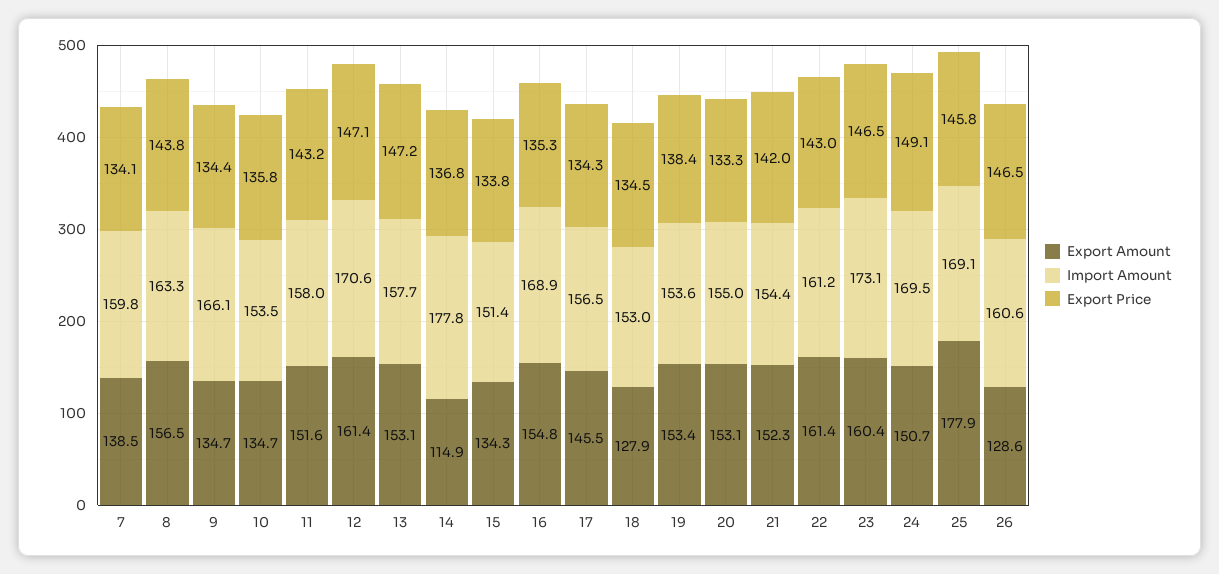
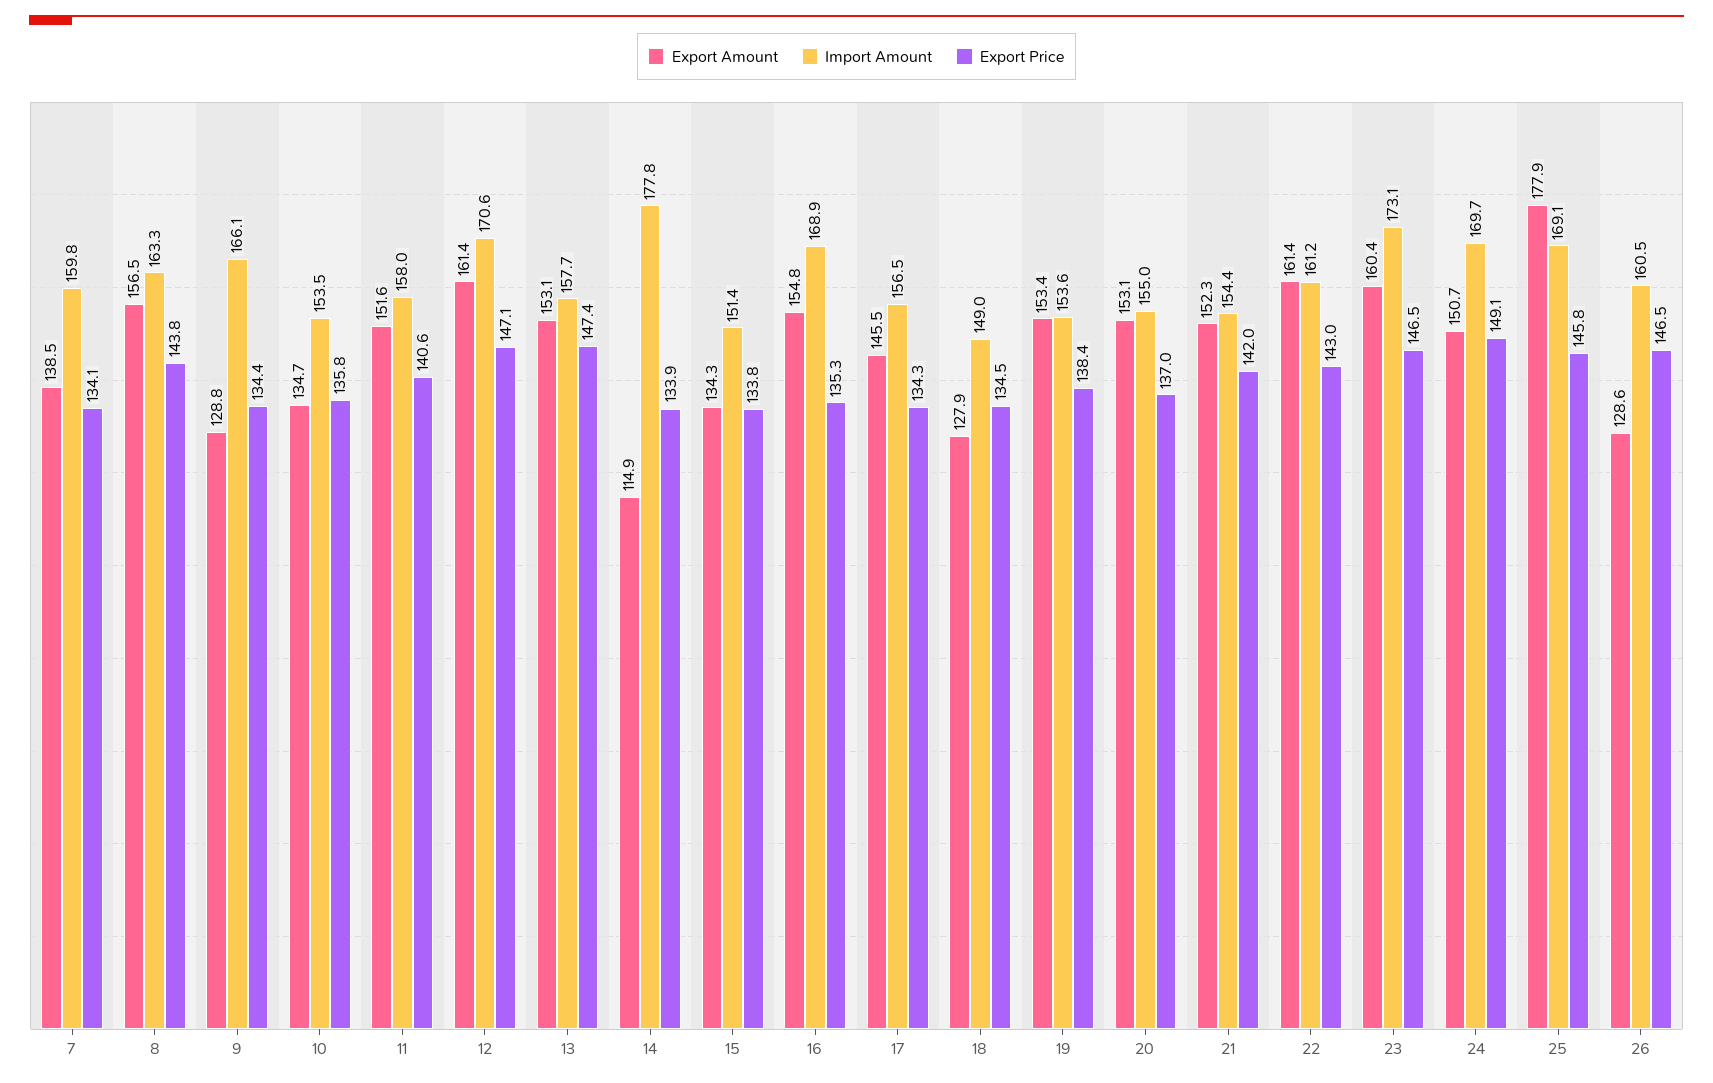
  {
    "Export Amount": {
      "7": 138.5,
      "8": 156.5,
-     "9": 134.7,
+     "9": 128.8,
      "10": 134.7,
      "11": 151.6,
      "12": 161.4,
      "13": 153.1,
      "14": 114.9,
      "15": 134.3,
      "16": 154.8,
      "17": 145.5,
      "18": 127.9,
      "19": 153.4,
      "20": 153.1,
      "21": 152.3,
      "22": 161.4,
      "23": 160.4,
      "24": 150.7,
      "25": 177.9,
      "26": 128.6
    },
    "Import Amount": {
      "7": 159.8,
      "8": 163.3,
      "9": 166.1,
      "10": 153.5,
      "11": 158,
      "12": 170.6,
      "13": 157.7,
      "14": 177.8,
      "15": 151.4,
      "16": 168.9,
      "17": 156.5,
-     "18": 153,
+     "18": 149,
      "19": 153.6,
      "20": 155,
      "21": 154.4,
      "22": 161.2,
      "23": 173.1,
-     "24": 169.5,
+     "24": 169.7,
      "25": 169.1,
-     "26": 160.6
+     "26": 160.5
    },
    "Export Price": {
      "7": 134.1,
      "8": 143.8,
      "9": 134.4,
      "10": 135.8,
-     "11": 143.2,
+     "11": 140.6,
      "12": 147.1,
-     "13": 147.2,
+     "13": 147.4,
-     "14": 136.8,
+     "14": 133.9,
      "15": 133.8,
      "16": 135.3,
      "17": 134.3,
      "18": 134.5,
      "19": 138.4,
-     "20": 133.3,
+     "20": 137,
      "21": 142,
      "22": 143,
      "23": 146.5,
      "24": 149.1,
      "25": 145.8,
      "26": 146.5
    }
  }

